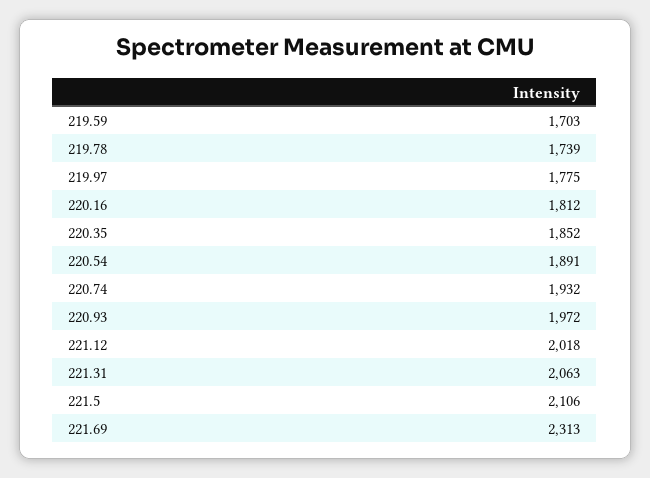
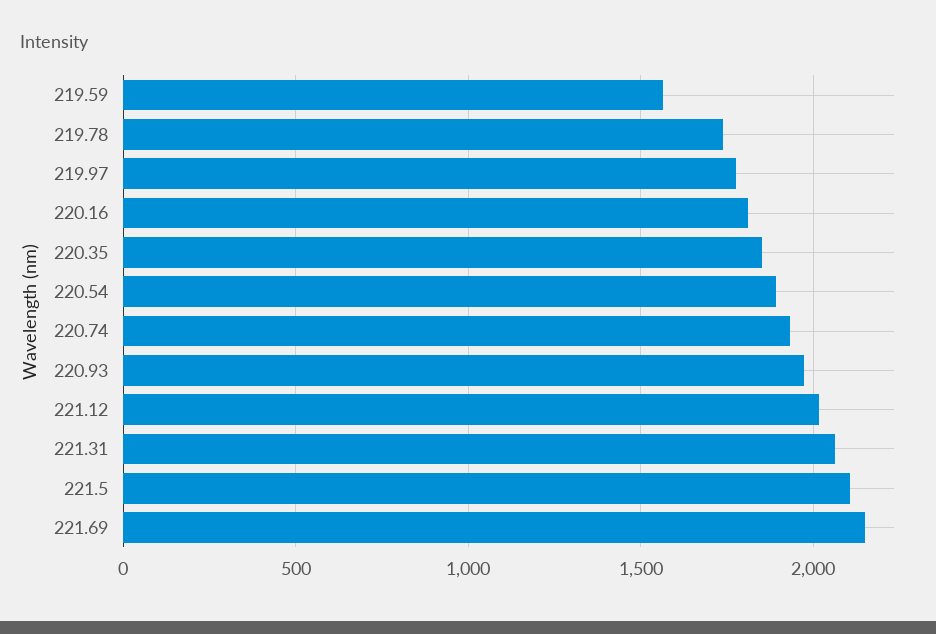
  {
-   "219.59": 1703,
+   "219.59": 1550,
    "219.78": 1739,
    "219.97": 1775,
    "220.16": 1812,
    "220.35": 1852,
    "220.54": 1891,
    "220.74": 1932,
    "220.93": 1972,
    "221.12": 2018,
    "221.31": 2063,
    "221.5": 2106,
-   "221.69": 2313
+   "221.69": 2150
  }

